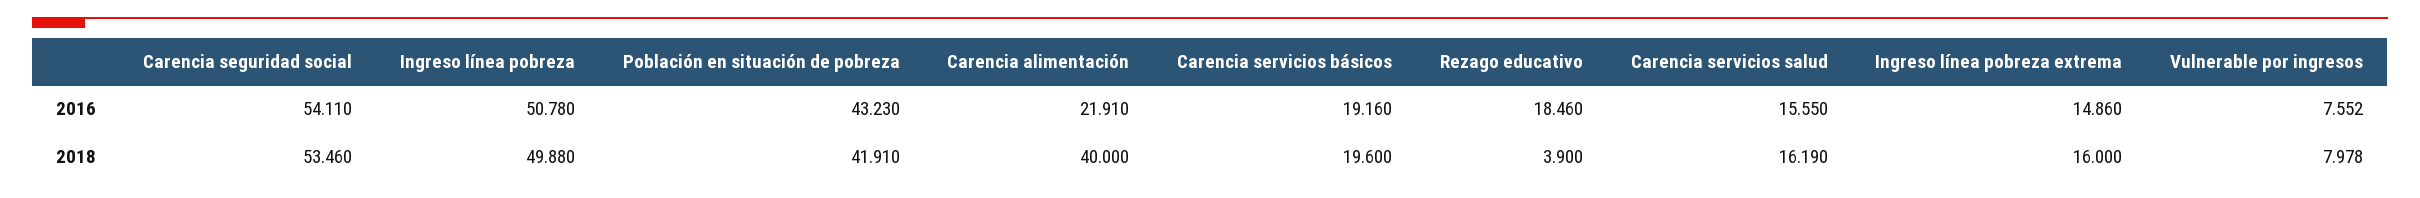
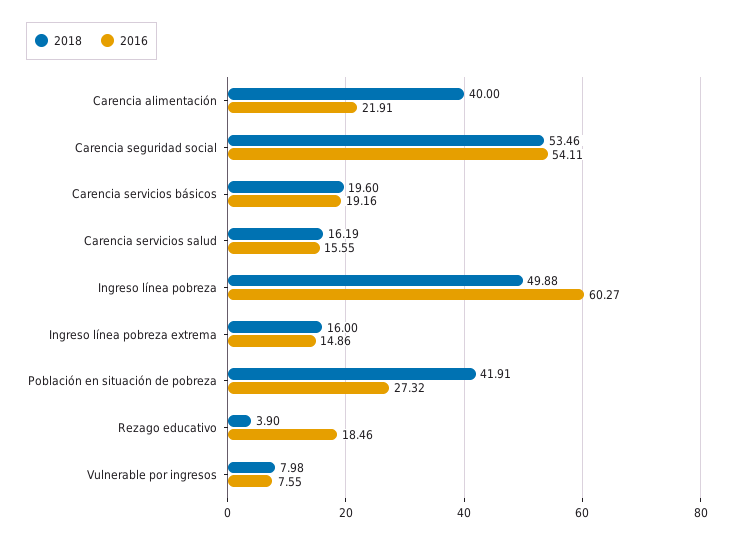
  {
    "2016": {
      "Carencia seguridad social": 54.11,
-     "Ingreso línea pobreza": 50.78,
+     "Ingreso línea pobreza": 60.27,
-     "Población en situación de pobreza": 43.23,
+     "Población en situación de pobreza": 27.32,
      "Carencia alimentación": 21.91,
      "Carencia servicios básicos": 19.16,
      "Rezago educativo": 18.46,
      "Carencia servicios salud": 15.55,
      "Ingreso línea pobreza extrema": 14.86,
      "Vulnerable por ingresos": 7.552
    },
    "2018": {
      "Carencia seguridad social": 53.46,
      "Ingreso línea pobreza": 49.88,
      "Población en situación de pobreza": 41.91,
      "Carencia alimentación": 40,
      "Carencia servicios básicos": 19.6,
      "Rezago educativo": 3.9,
      "Carencia servicios salud": 16.19,
      "Ingreso línea pobreza extrema": 16,
      "Vulnerable por ingresos": 7.978
    }
  }

